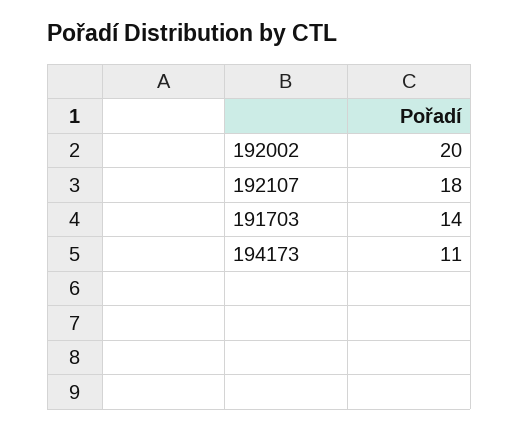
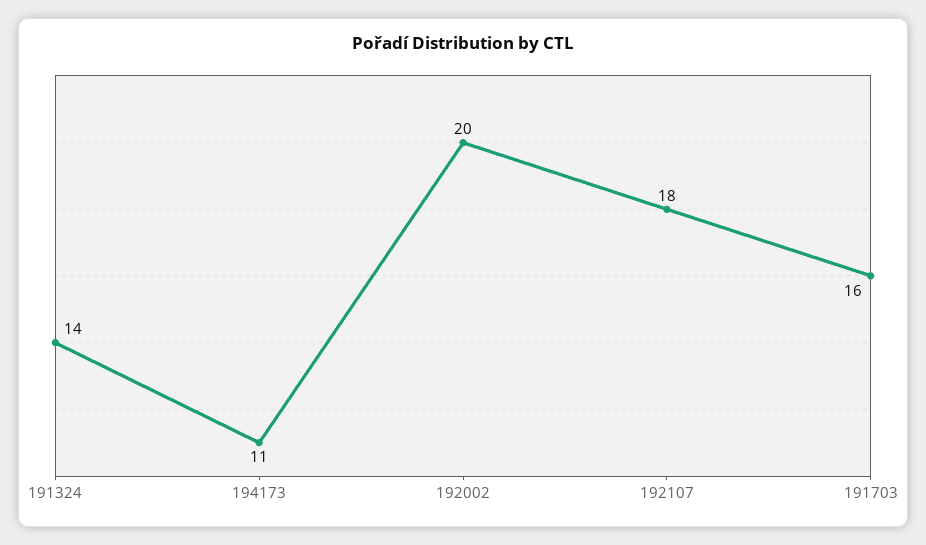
  {
    "192002": 20,
    "192107": 18,
-   "191703": 14,
+   "191703": 16,
-   "194173": 11
+   "194173": 11,
+   "191324": 14
  }

